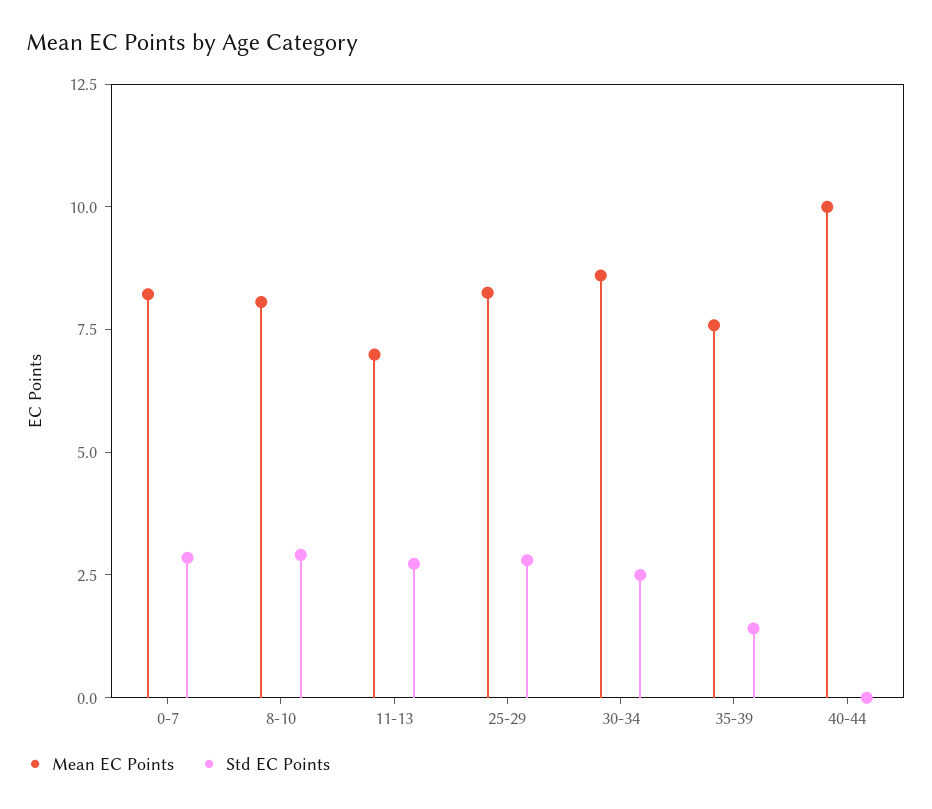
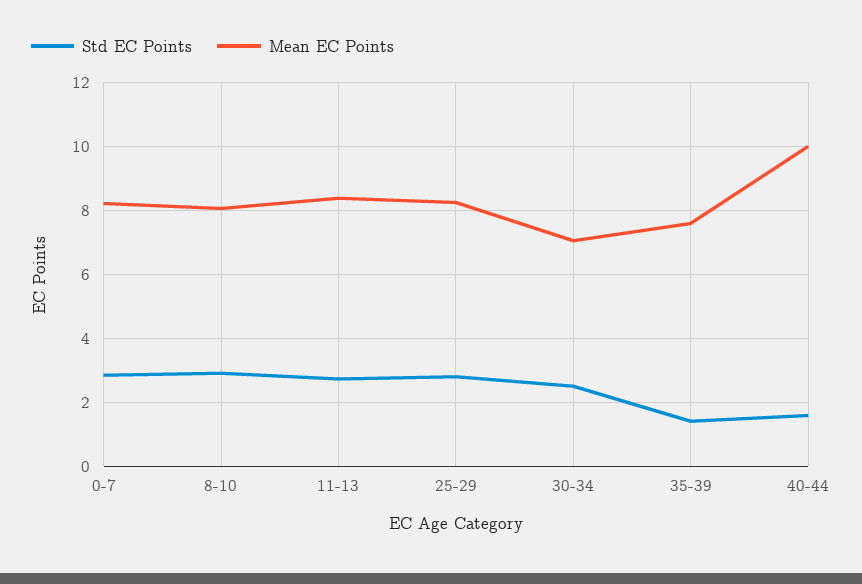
  {
    "Mean EC Points": {
      "0-7": 8.2,
      "8-10": 8,
-     "11-13": 7,
+     "11-13": 8.4,
      "25-29": 8.2,
-     "30-34": 8.5,
+     "30-34": 7,
      "35-39": 7.6,
      "40-44": 10
    },
    "Std EC Points": {
      "0-7": 2.8,
      "8-10": 3,
      "11-13": 2.8,
      "25-29": 2.8,
      "30-34": 2.6,
      "35-39": 1.4,
-     "40-44": 0
+     "40-44": 1.6
    }
  }

